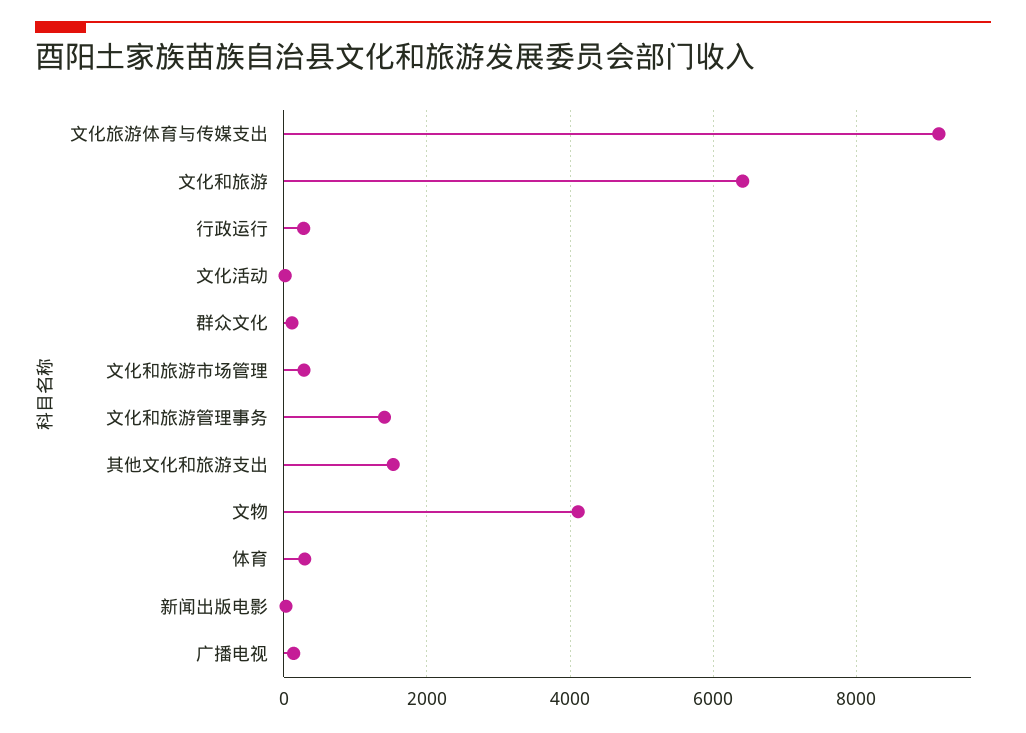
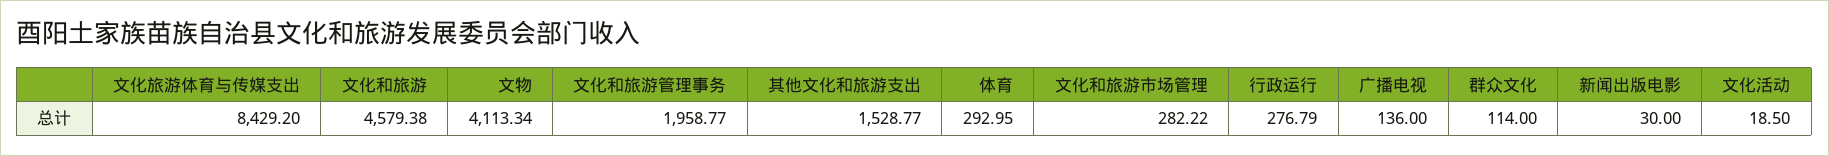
  {
-   "文化旅游体育与传媒支出": 9200,
+   "文化旅游体育与传媒支出": 8429.2,
-   "文化和旅游": 6400,
+   "文化和旅游": 4579.38,
    "行政运行": 276.79,
    "文化活动": 18.5,
    "群众文化": 114,
    "文化和旅游市场管理": 282.22,
-   "文化和旅游管理事务": 1400,
+   "文化和旅游管理事务": 1958.77,
    "其他文化和旅游支出": 1528.77,
    "文物": 4113.34,
    "体育": 292.95,
    "新闻出版电影": 30,
    "广播电视": 136
  }

